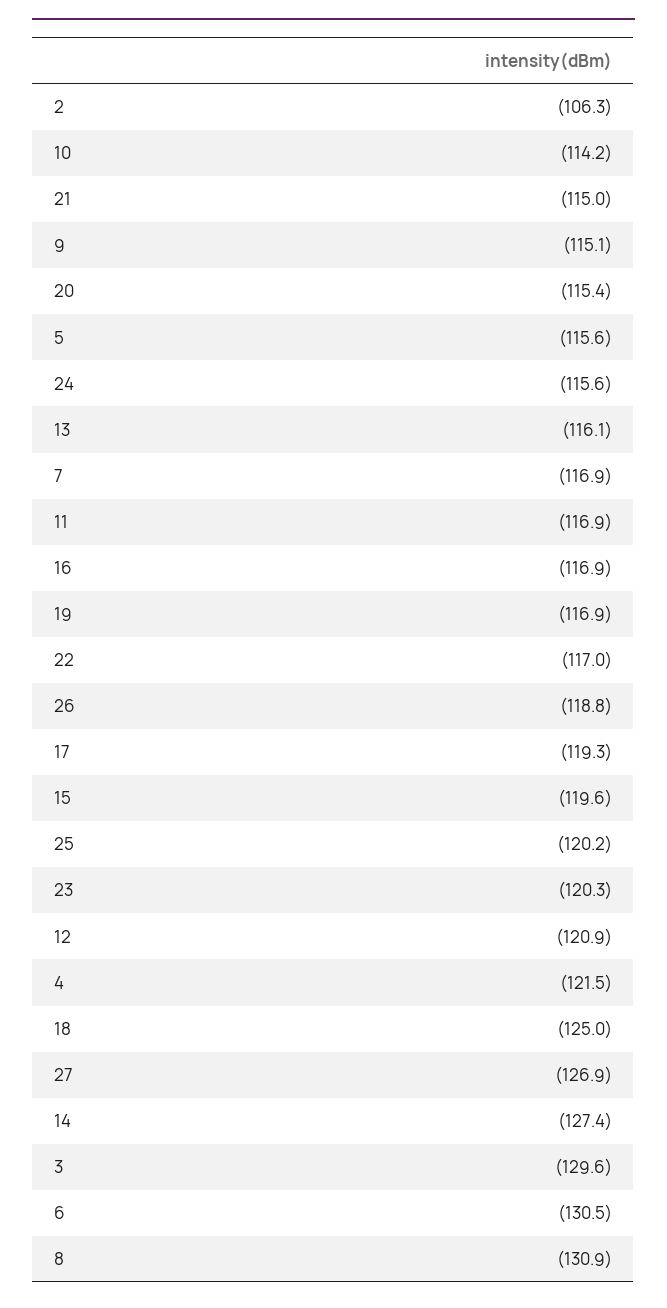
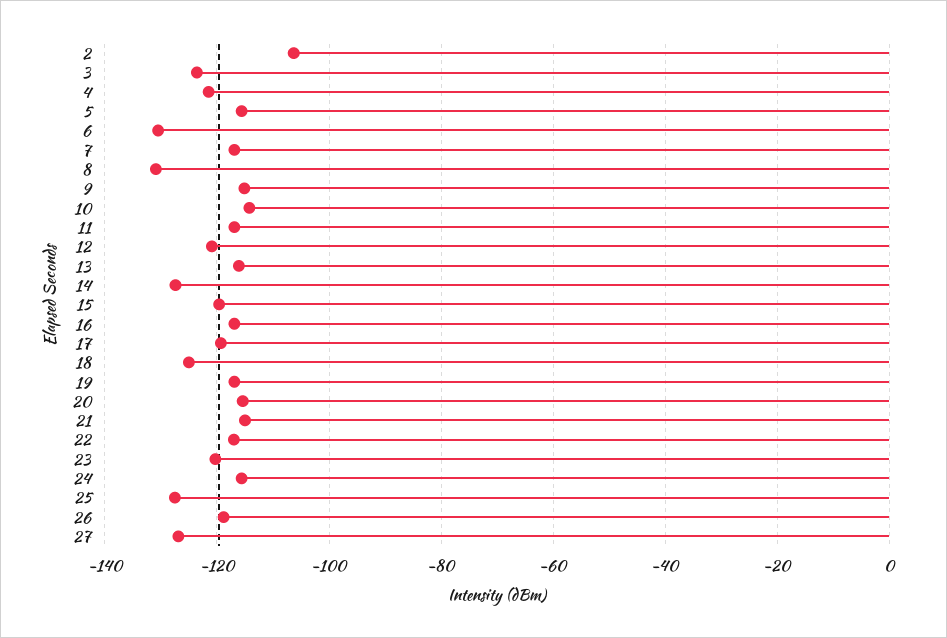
  {
    "2": -106.3,
    "10": -114.2,
    "21": -115,
    "9": -115.1,
    "20": -115.4,
    "5": -115.6,
    "24": -115.6,
    "13": -116.1,
    "7": -116.9,
    "11": -116.9,
    "16": -116.9,
    "19": -116.9,
    "22": -117,
    "26": -118.8,
    "17": -119.3,
    "15": -119.6,
-   "25": -120.2,
+   "25": -128,
    "23": -120.3,
    "12": -120.9,
    "4": -121.5,
    "18": -125,
    "27": -126.9,
    "14": -127.4,
-   "3": -129.6,
+   "3": -124,
    "6": -130.5,
    "8": -130.9
  }

